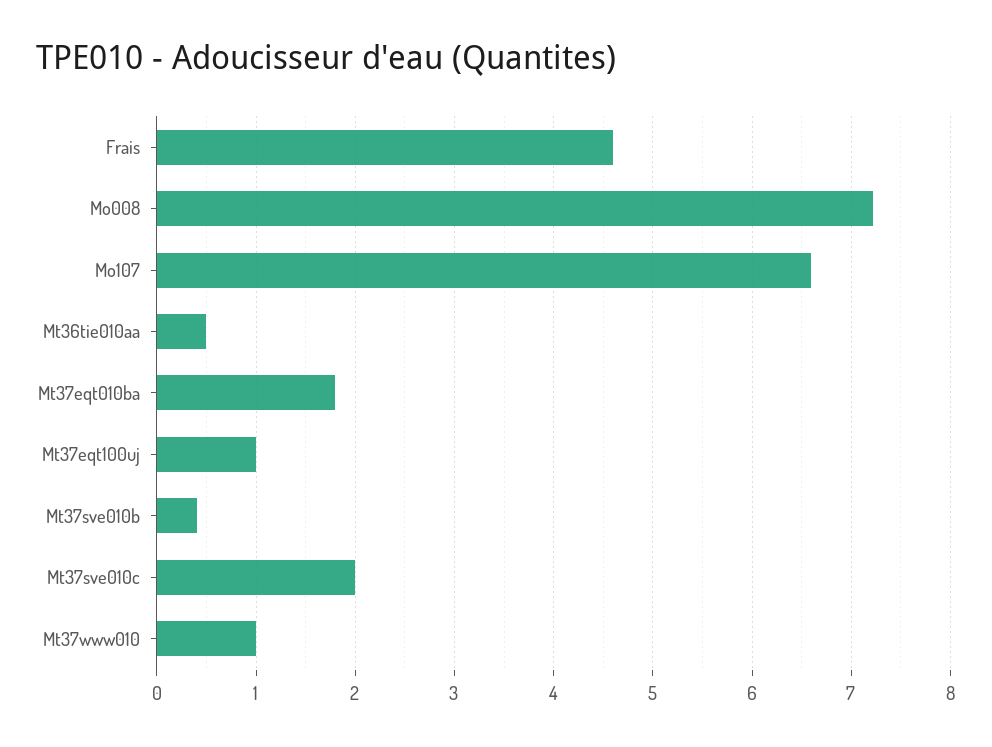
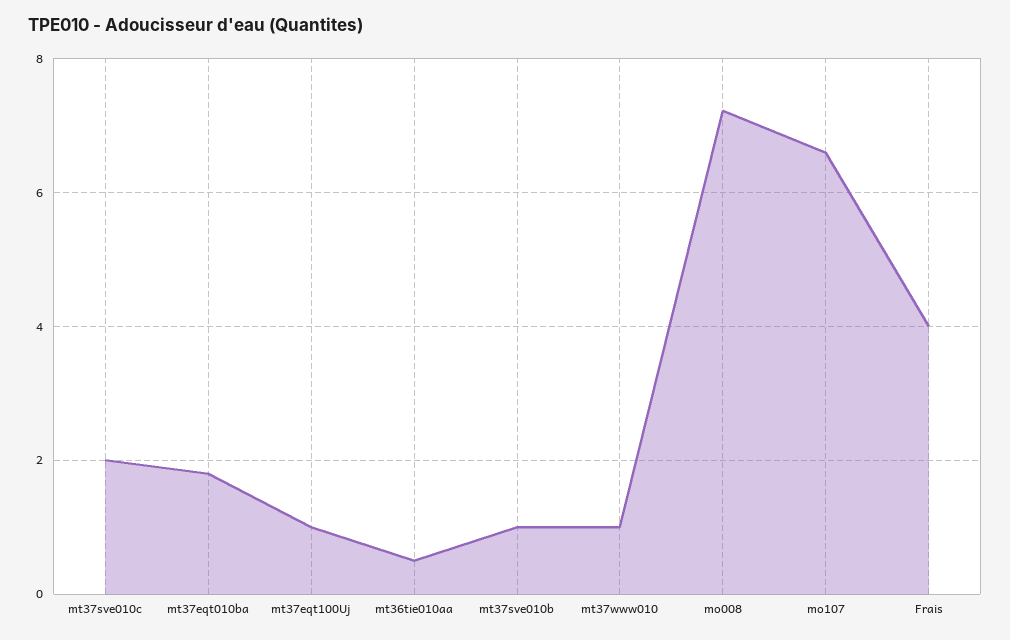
  {
-   "Frais": 4.6,
+   "Frais": 4,
    "Mo008": 7.2,
    "Mo107": 6.6,
    "Mt36tie010aa": 0.5,
    "Mt37eqt010ba": 1.8,
    "Mt37eqt100uj": 1,
-   "Mt37sve010b": 0.4,
+   "Mt37sve010b": 1,
    "Mt37sve010c": 2,
    "Mt37www010": 1
  }

